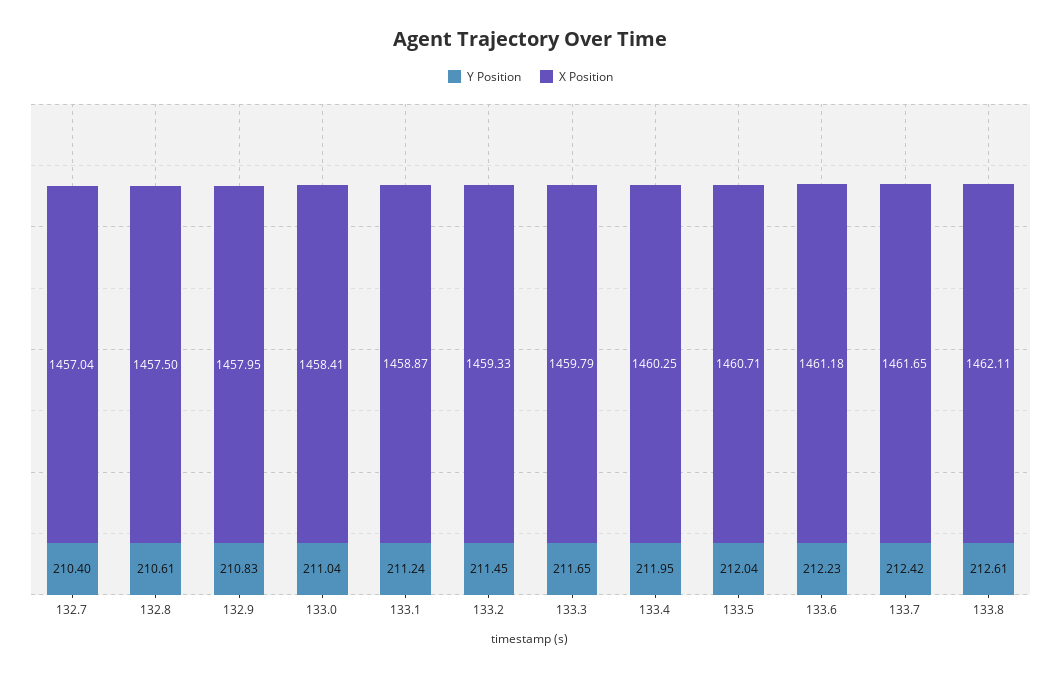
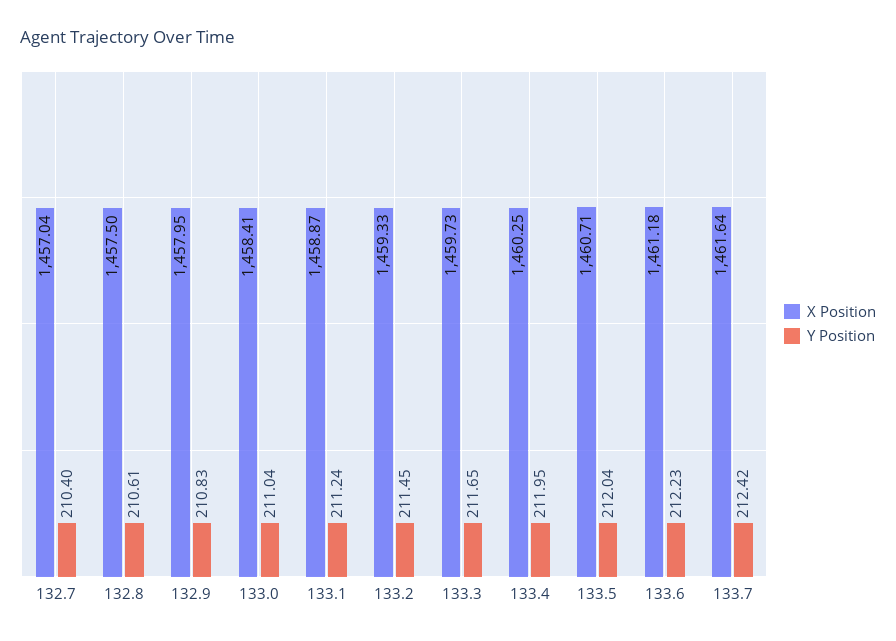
  {
    "Y Position": {
      "132.7": 210.4,
      "132.8": 210.61,
      "132.9": 210.83,
      "133.0": 211.04,
      "133.1": 211.24,
      "133.2": 211.45,
      "133.3": 211.65,
      "133.4": 211.95,
      "133.5": 212.04,
      "133.6": 212.23,
-     "133.7": 212.42,
+     "133.7": 212.42
-     "133.8": 212.61
    },
    "X Position": {
      "132.7": 1457.04,
      "132.8": 1457.5,
      "132.9": 1457.95,
      "133.0": 1458.41,
      "133.1": 1458.87,
      "133.2": 1459.33,
-     "133.3": 1459.79,
+     "133.3": 1459.73,
      "133.4": 1460.25,
      "133.5": 1460.71,
      "133.6": 1461.18,
-     "133.7": 1461.65,
+     "133.7": 1461.64
-     "133.8": 1462.11
    }
  }

